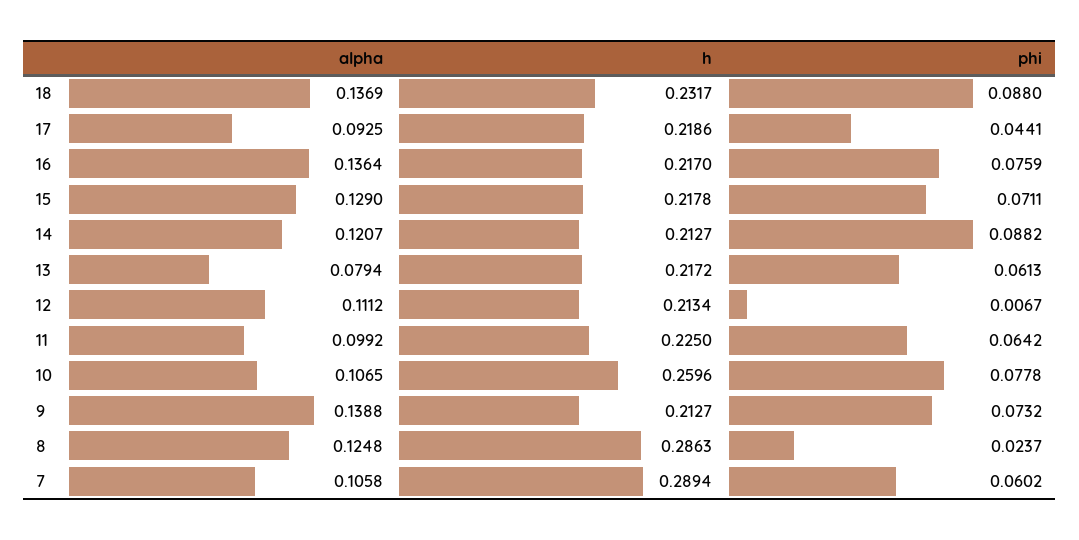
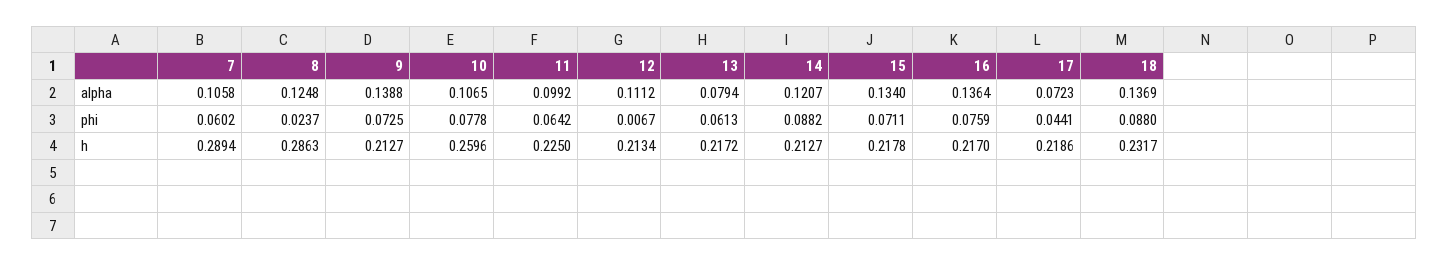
  {
    "alpha": {
      "18": 0.1369,
-     "17": 0.0925,
+     "17": 0.0723,
      "16": 0.1364,
-     "15": 0.129,
+     "15": 0.134,
      "14": 0.1207,
      "13": 0.0794,
      "12": 0.1112,
      "11": 0.0992,
      "10": 0.1065,
      "9": 0.1388,
      "8": 0.1248,
      "7": 0.1058
    },
    "h": {
      "18": 0.2317,
      "17": 0.2186,
      "16": 0.217,
      "15": 0.2178,
      "14": 0.2127,
      "13": 0.2172,
      "12": 0.2134,
      "11": 0.225,
      "10": 0.2596,
      "9": 0.2127,
      "8": 0.2863,
      "7": 0.2894
    },
    "phi": {
      "18": 0.088,
      "17": 0.0441,
      "16": 0.0759,
      "15": 0.0711,
      "14": 0.0882,
      "13": 0.0613,
      "12": 0.0067,
      "11": 0.0642,
      "10": 0.0778,
-     "9": 0.0732,
+     "9": 0.0725,
      "8": 0.0237,
      "7": 0.0602
    }
  }

